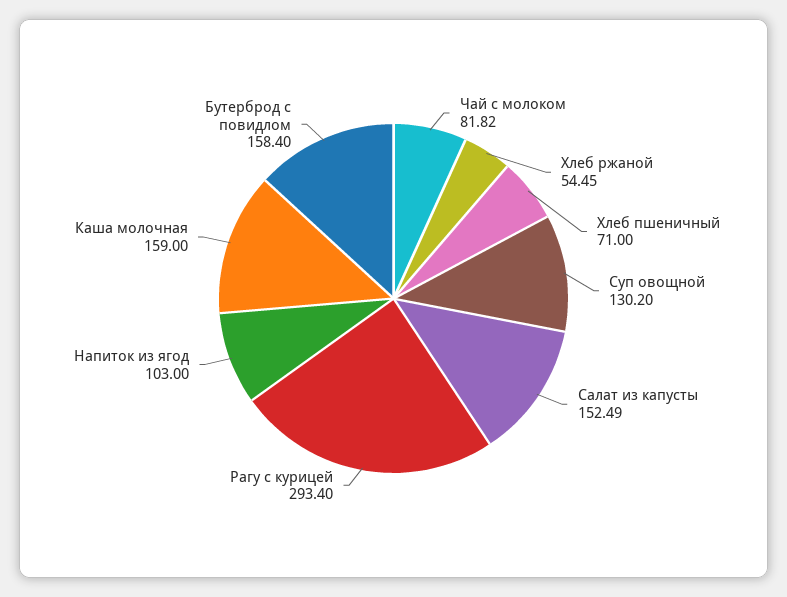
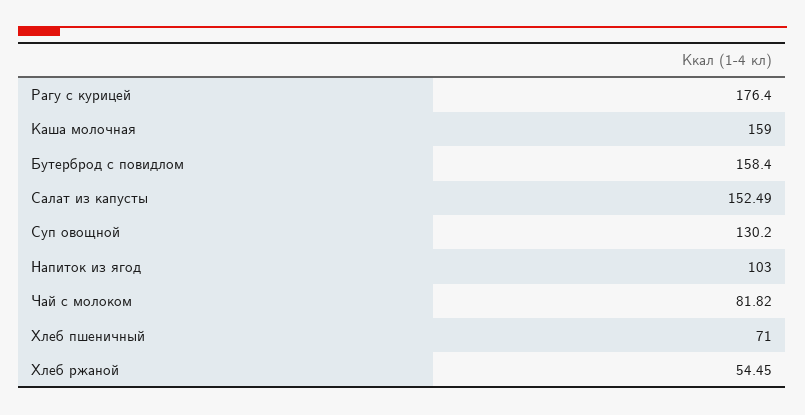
  {
    "Чай с молоком": 81.82,
    "Хлеб ржаной": 54.45,
    "Хлеб пшеничный": 71,
    "Суп овощной": 130.2,
    "Салат из капусты": 152.49,
-   "Рагу с курицей": 293.4,
+   "Рагу с курицей": 176.4,
    "Напиток из ягод": 103,
    "Каша молочная": 159,
    "Бутерброд с повидлом": 158.4
  }

